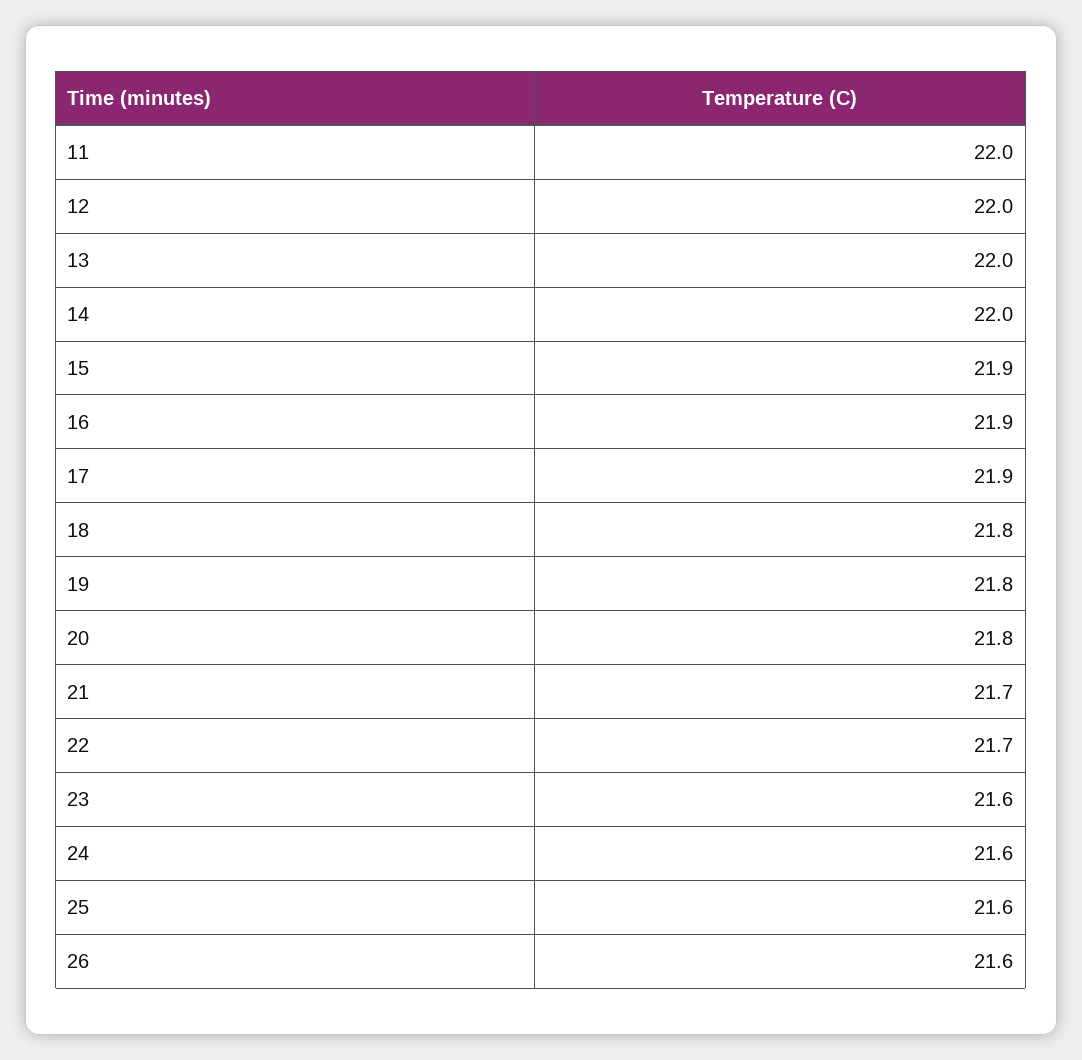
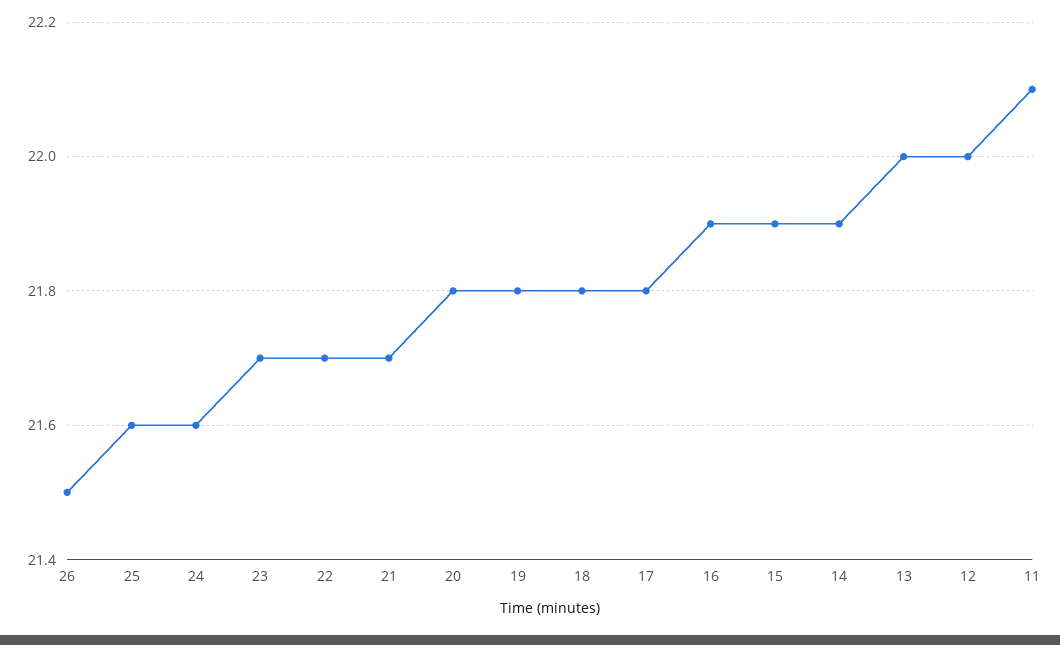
  {
-   "11": 22,
+   "11": 22.1,
    "12": 22,
    "13": 22,
-   "14": 22,
+   "14": 21.9,
    "15": 21.9,
    "16": 21.9,
-   "17": 21.9,
+   "17": 21.8,
    "18": 21.8,
    "19": 21.8,
    "20": 21.8,
    "21": 21.7,
    "22": 21.7,
-   "23": 21.6,
+   "23": 21.7,
    "24": 21.6,
    "25": 21.6,
-   "26": 21.6
+   "26": 21.5
  }

